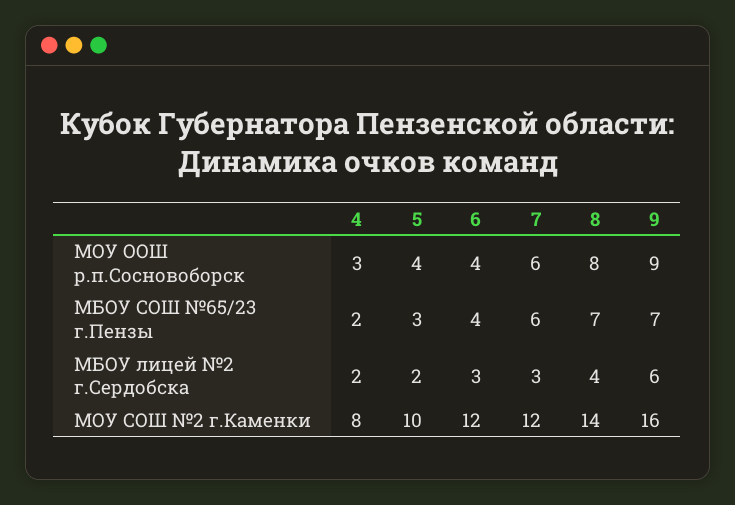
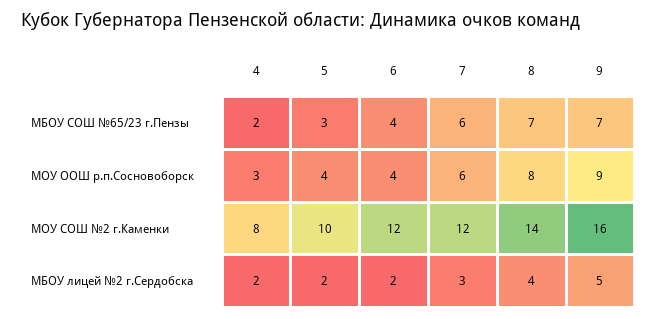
  {
    "4": {
      "МОУ ООШ р.п.Сосновоборск": 3,
      "МБОУ СОШ №65/23 г.Пензы": 2,
      "МБОУ лицей №2 г.Сердобска": 2,
      "МОУ СОШ №2 г.Каменки": 8
    },
    "5": {
      "МОУ ООШ р.п.Сосновоборск": 4,
      "МБОУ СОШ №65/23 г.Пензы": 3,
      "МБОУ лицей №2 г.Сердобска": 2,
      "МОУ СОШ №2 г.Каменки": 10
    },
    "6": {
      "МОУ ООШ р.п.Сосновоборск": 4,
      "МБОУ СОШ №65/23 г.Пензы": 4,
-     "МБОУ лицей №2 г.Сердобска": 3,
+     "МБОУ лицей №2 г.Сердобска": 2,
      "МОУ СОШ №2 г.Каменки": 12
    },
    "7": {
      "МОУ ООШ р.п.Сосновоборск": 6,
      "МБОУ СОШ №65/23 г.Пензы": 6,
      "МБОУ лицей №2 г.Сердобска": 3,
      "МОУ СОШ №2 г.Каменки": 12
    },
    "8": {
      "МОУ ООШ р.п.Сосновоборск": 8,
      "МБОУ СОШ №65/23 г.Пензы": 7,
      "МБОУ лицей №2 г.Сердобска": 4,
      "МОУ СОШ №2 г.Каменки": 14
    },
    "9": {
      "МОУ ООШ р.п.Сосновоборск": 9,
      "МБОУ СОШ №65/23 г.Пензы": 7,
-     "МБОУ лицей №2 г.Сердобска": 6,
+     "МБОУ лицей №2 г.Сердобска": 5,
      "МОУ СОШ №2 г.Каменки": 16
    }
  }

